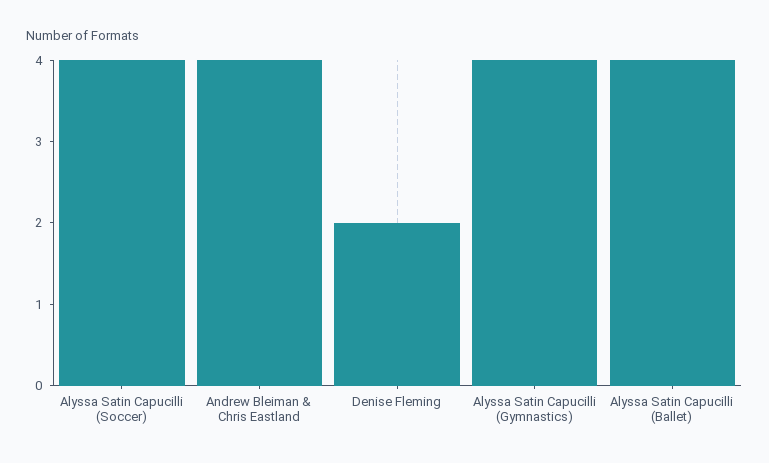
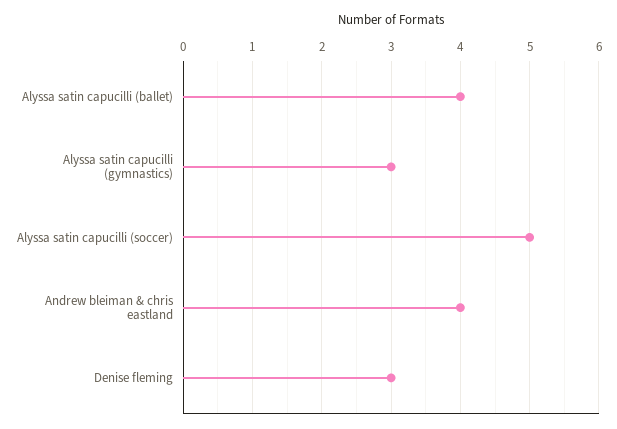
  {
-   "Alyssa Satin Capucilli (Soccer)": 4,
+   "Alyssa Satin Capucilli (Soccer)": 5,
    "Andrew Bleiman & Chris Eastland": 4,
-   "Denise Fleming": 2,
+   "Denise Fleming": 3,
-   "Alyssa Satin Capucilli (Gymnastics)": 4,
+   "Alyssa Satin Capucilli (Gymnastics)": 3,
    "Alyssa Satin Capucilli (Ballet)": 4
  }

